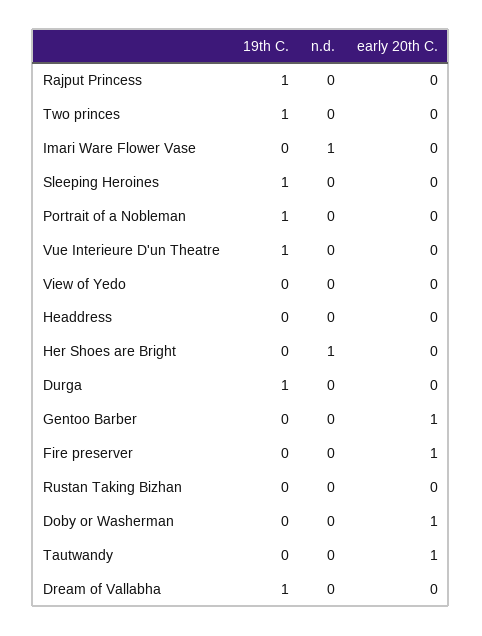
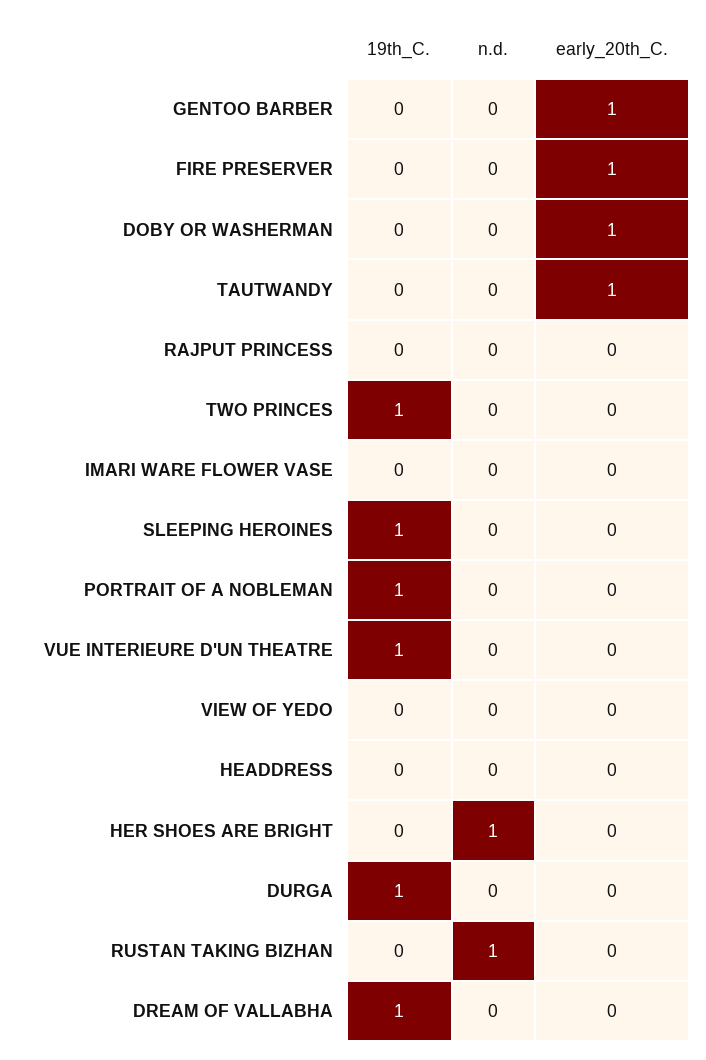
  {
    "19th C.": {
-     "Rajput Princess": 1,
+     "Rajput Princess": 0,
      "Two princes": 1,
      "Imari Ware Flower Vase": 0,
      "Sleeping Heroines": 1,
      "Portrait of a Nobleman": 1,
      "Vue Interieure D'un Theatre": 1,
      "View of Yedo": 0,
      "Headdress": 0,
      "Her Shoes are Bright": 0,
      "Durga": 1,
      "Gentoo Barber": 0,
      "Fire preserver": 0,
      "Rustan Taking Bizhan": 0,
      "Doby or Washerman": 0,
      "Tautwandy": 0,
      "Dream of Vallabha": 1
    },
    "n.d.": {
      "Rajput Princess": 0,
      "Two princes": 0,
-     "Imari Ware Flower Vase": 1,
+     "Imari Ware Flower Vase": 0,
      "Sleeping Heroines": 0,
      "Portrait of a Nobleman": 0,
      "Vue Interieure D'un Theatre": 0,
      "View of Yedo": 0,
      "Headdress": 0,
      "Her Shoes are Bright": 1,
      "Durga": 0,
      "Gentoo Barber": 0,
      "Fire preserver": 0,
-     "Rustan Taking Bizhan": 0,
+     "Rustan Taking Bizhan": 1,
      "Doby or Washerman": 0,
      "Tautwandy": 0,
      "Dream of Vallabha": 0
    },
    "early 20th C.": {
      "Rajput Princess": 0,
      "Two princes": 0,
      "Imari Ware Flower Vase": 0,
      "Sleeping Heroines": 0,
      "Portrait of a Nobleman": 0,
      "Vue Interieure D'un Theatre": 0,
      "View of Yedo": 0,
      "Headdress": 0,
      "Her Shoes are Bright": 0,
      "Durga": 0,
      "Gentoo Barber": 1,
      "Fire preserver": 1,
      "Rustan Taking Bizhan": 0,
      "Doby or Washerman": 1,
      "Tautwandy": 1,
      "Dream of Vallabha": 0
    }
  }

